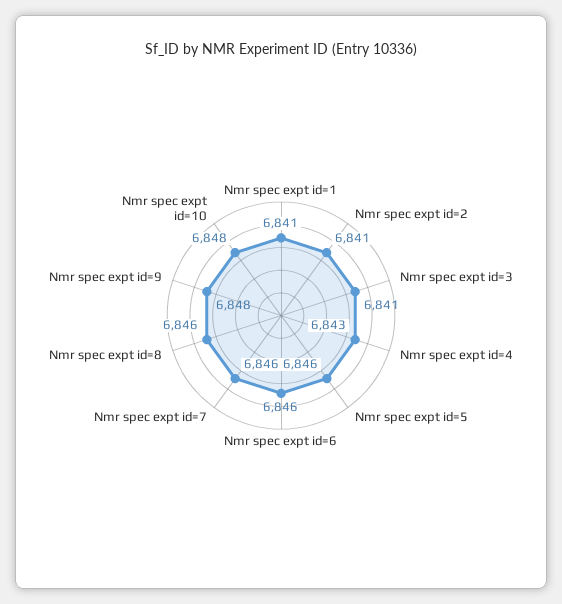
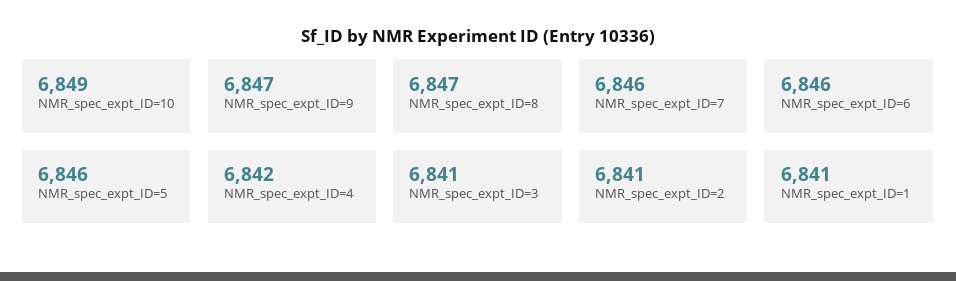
  {
    "Nmr spec expt id=1": 6841,
    "Nmr spec expt id=2": 6841,
    "Nmr spec expt id=3": 6841,
-   "Nmr spec expt id=4": 6843,
+   "Nmr spec expt id=4": 6842,
    "Nmr spec expt id=5": 6846,
    "Nmr spec expt id=6": 6846,
    "Nmr spec expt id=7": 6846,
-   "Nmr spec expt id=8": 6846,
+   "Nmr spec expt id=8": 6847,
-   "Nmr spec expt id=9": 6848,
+   "Nmr spec expt id=9": 6847,
-   "Nmr spec expt id=10": 6848
+   "Nmr spec expt id=10": 6849
  }

